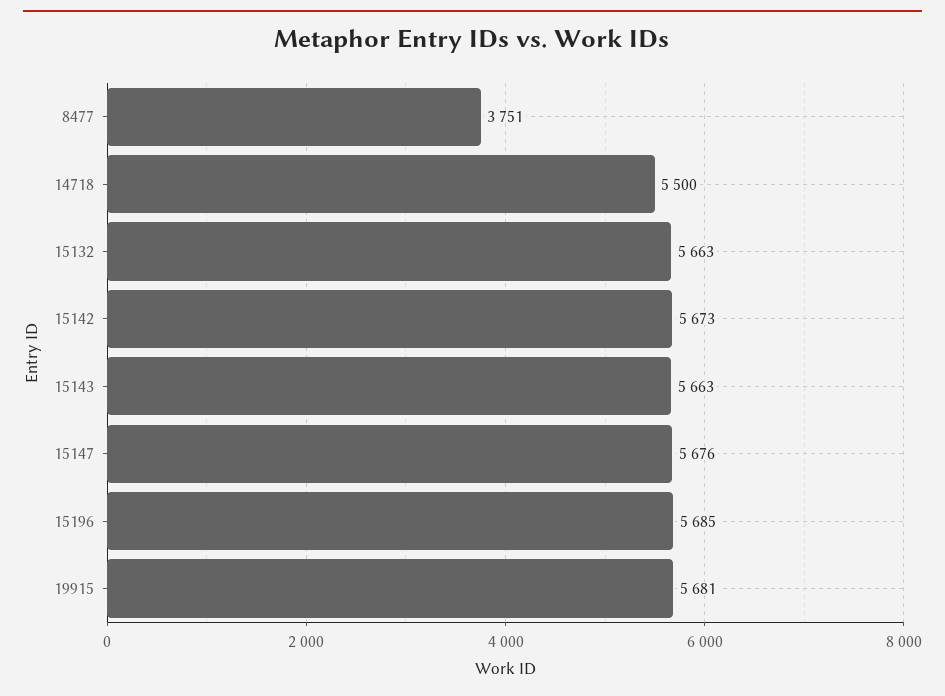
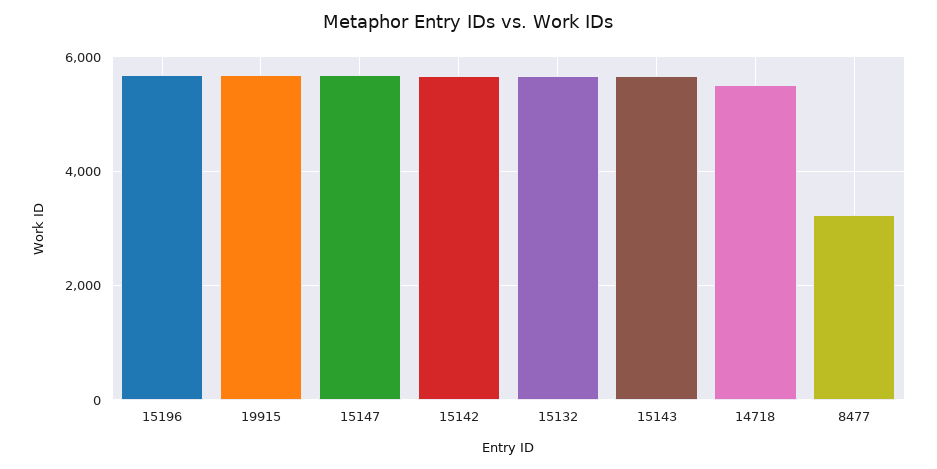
  {
-   "8477": 3751,
+   "8477": 3200,
    "14718": 5500,
    "15132": 5663,
    "15142": 5673,
    "15143": 5663,
    "15147": 5676,
    "15196": 5685,
    "19915": 5681
  }

